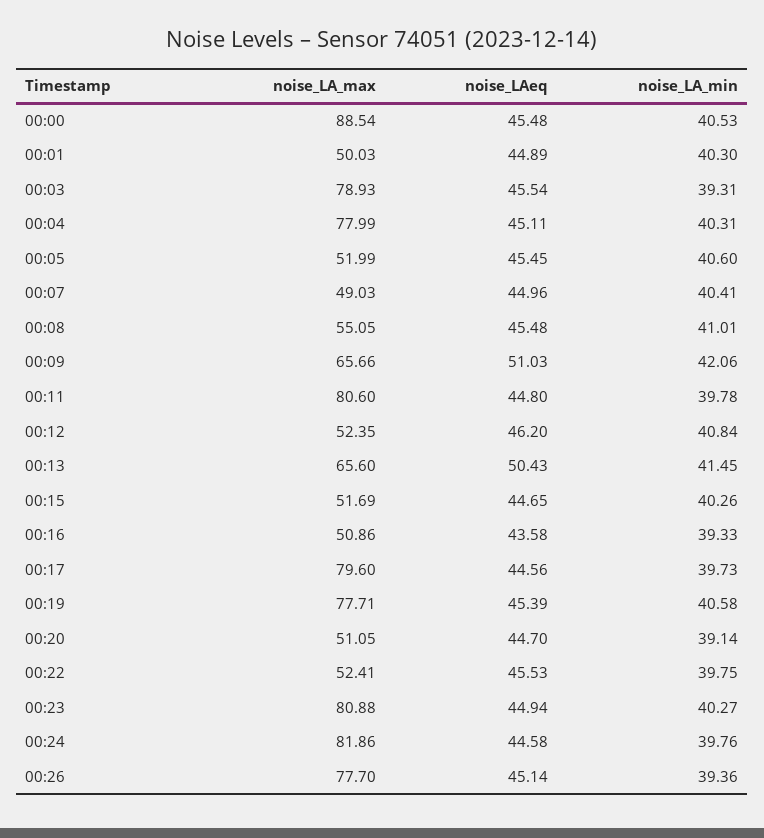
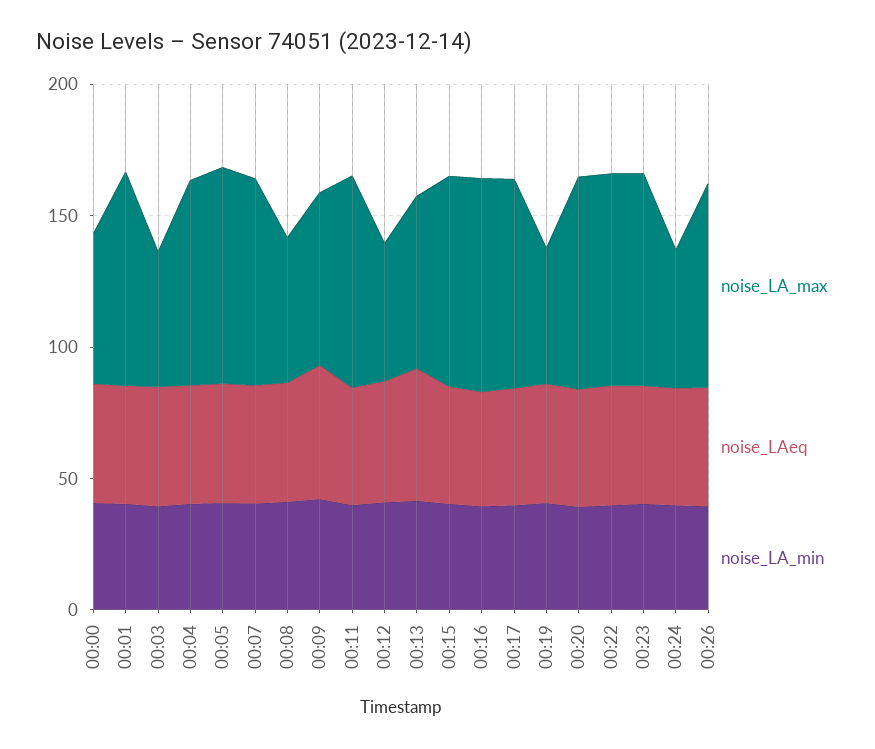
  {
    "noise_LA_max": {
-     "00:00": 88.54,
+     "00:00": 60,
-     "00:01": 50.03,
+     "00:01": 80,
-     "00:03": 78.93,
+     "00:03": 50,
      "00:04": 77.99,
-     "00:05": 51.99,
+     "00:05": 80,
-     "00:07": 49.03,
+     "00:07": 80,
      "00:08": 55.05,
      "00:09": 65.66,
      "00:11": 80.6,
      "00:12": 52.35,
      "00:13": 65.6,
-     "00:15": 51.69,
+     "00:15": 80,
-     "00:16": 50.86,
+     "00:16": 80,
      "00:17": 79.6,
-     "00:19": 77.71,
+     "00:19": 50,
-     "00:20": 51.05,
+     "00:20": 80,
-     "00:22": 52.41,
+     "00:22": 80,
      "00:23": 80.88,
-     "00:24": 81.86,
+     "00:24": 50,
      "00:26": 77.7
    },
    "noise_LAeq": {
      "00:00": 45.48,
      "00:01": 44.89,
      "00:03": 45.54,
      "00:04": 45.11,
      "00:05": 45.45,
      "00:07": 44.96,
      "00:08": 45.48,
      "00:09": 51.03,
      "00:11": 44.8,
      "00:12": 46.2,
      "00:13": 50.43,
      "00:15": 44.65,
      "00:16": 43.58,
      "00:17": 44.56,
      "00:19": 45.39,
      "00:20": 44.7,
      "00:22": 45.53,
      "00:23": 44.94,
      "00:24": 44.58,
      "00:26": 45.14
    },
    "noise_LA_min": {
      "00:00": 40.53,
      "00:01": 40.3,
      "00:03": 39.31,
      "00:04": 40.31,
      "00:05": 40.6,
      "00:07": 40.41,
      "00:08": 41.01,
      "00:09": 42.06,
      "00:11": 39.78,
      "00:12": 40.84,
      "00:13": 41.45,
      "00:15": 40.26,
      "00:16": 39.33,
      "00:17": 39.73,
      "00:19": 40.58,
      "00:20": 39.14,
      "00:22": 39.75,
      "00:23": 40.27,
      "00:24": 39.76,
      "00:26": 39.36
    }
  }

